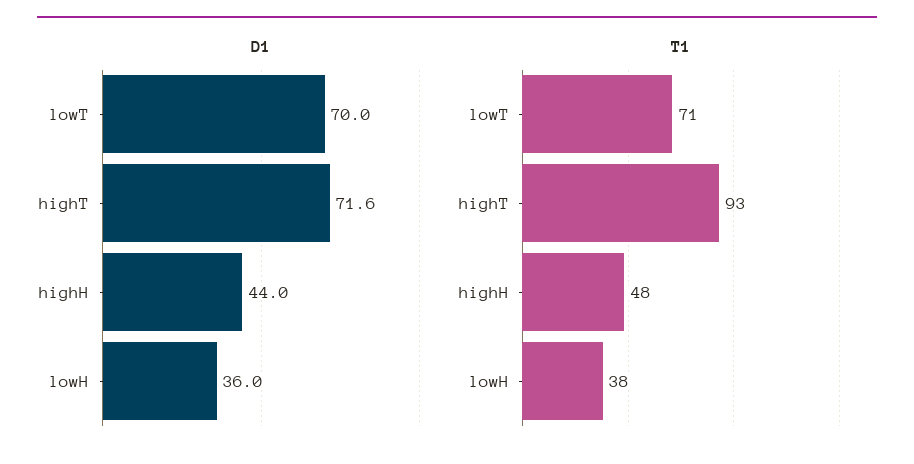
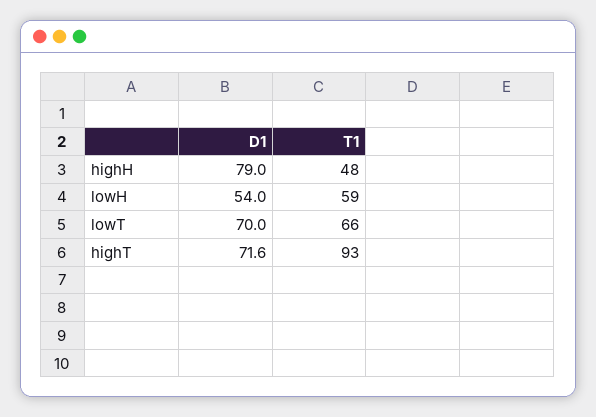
  {
    "D1": {
      "lowT": 70,
      "highT": 71.6,
-     "highH": 44,
+     "highH": 79,
-     "lowH": 36
+     "lowH": 54
    },
    "T1": {
-     "lowT": 71,
+     "lowT": 66,
      "highT": 93,
      "highH": 48,
-     "lowH": 38
+     "lowH": 59
    }
  }

